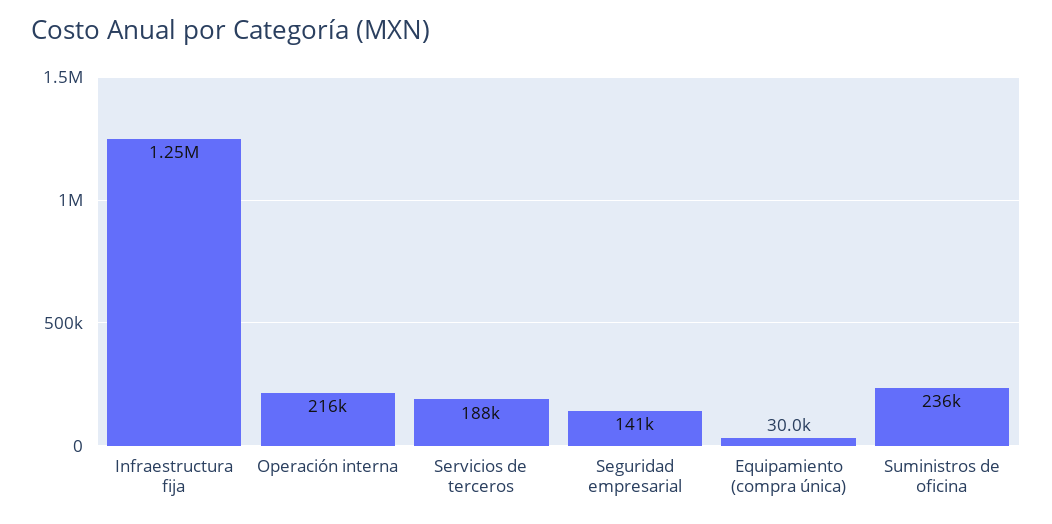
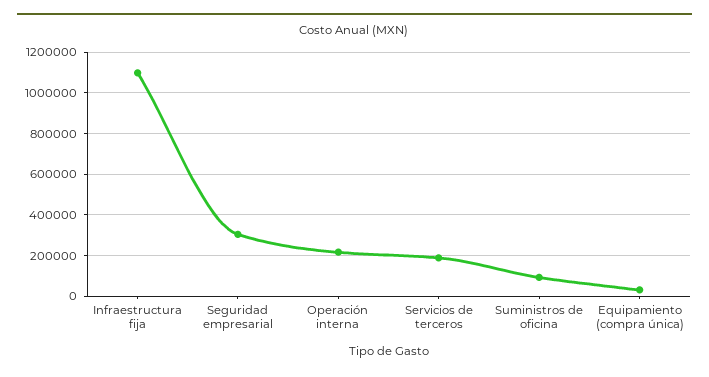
  {
-   "Infraestructura fija": 1250000,
+   "Infraestructura fija": 1100000,
    "Operación interna": 216000,
    "Servicios de terceros": 188000,
-   "Seguridad empresarial": 141000,
+   "Seguridad empresarial": 300000,
    "Equipamiento (compra única)": 30000,
-   "Suministros de oficina": 236000
+   "Suministros de oficina": 100000
  }

